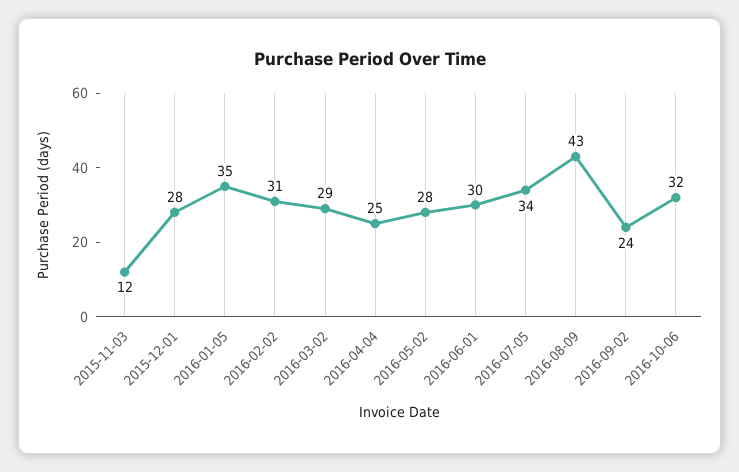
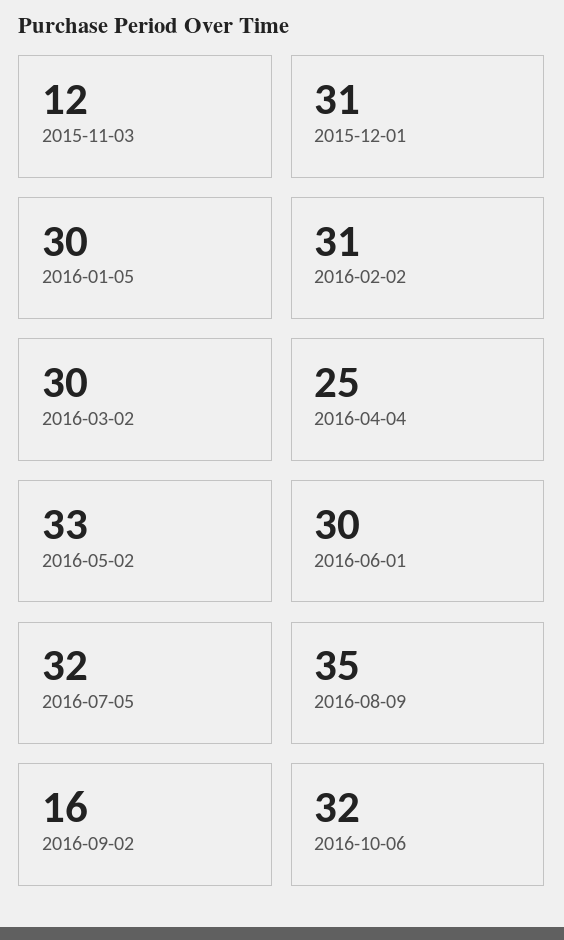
  {
    "2015-11-03": 12,
-   "2015-12-01": 28,
+   "2015-12-01": 31,
-   "2016-01-05": 35,
+   "2016-01-05": 30,
    "2016-02-02": 31,
-   "2016-03-02": 29,
+   "2016-03-02": 30,
    "2016-04-04": 25,
-   "2016-05-02": 28,
+   "2016-05-02": 33,
    "2016-06-01": 30,
-   "2016-07-05": 34,
+   "2016-07-05": 32,
-   "2016-08-09": 43,
+   "2016-08-09": 35,
-   "2016-09-02": 24,
+   "2016-09-02": 16,
    "2016-10-06": 32
  }

